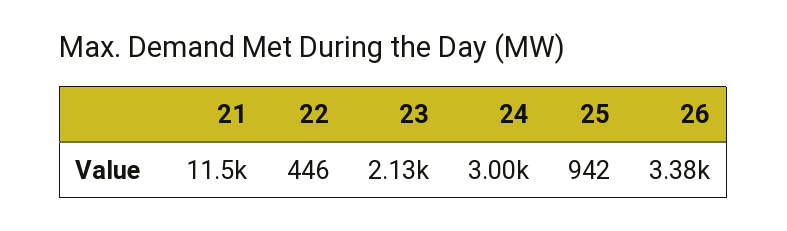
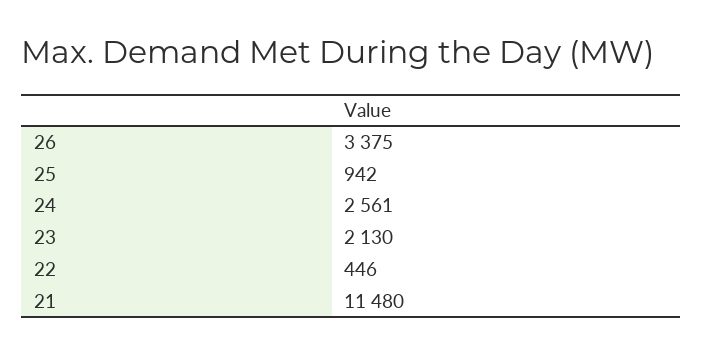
  {
    "21": 11480,
    "22": 446,
    "23": 2130,
-   "24": 3000,
+   "24": 2561,
    "25": 942,
    "26": 3375
  }

